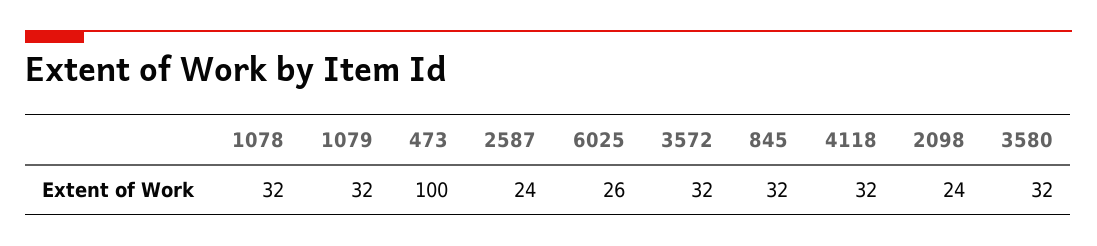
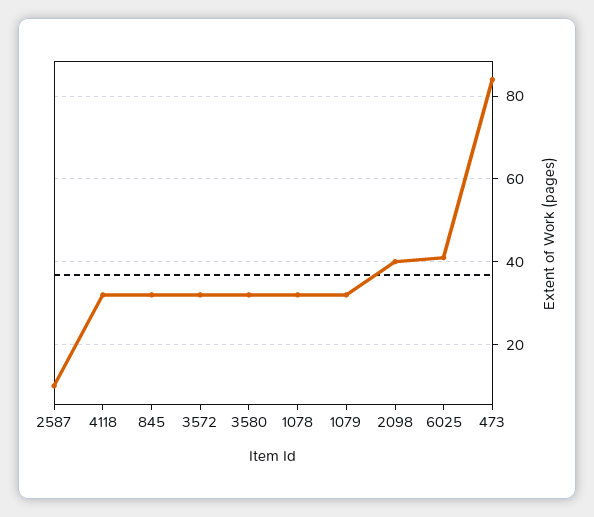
  {
    "1078": 32,
    "1079": 32,
-   "473": 100,
+   "473": 85,
-   "2587": 24,
+   "2587": 10,
-   "6025": 26,
+   "6025": 40,
    "3572": 32,
    "845": 32,
    "4118": 32,
-   "2098": 24,
+   "2098": 40,
    "3580": 32
  }

